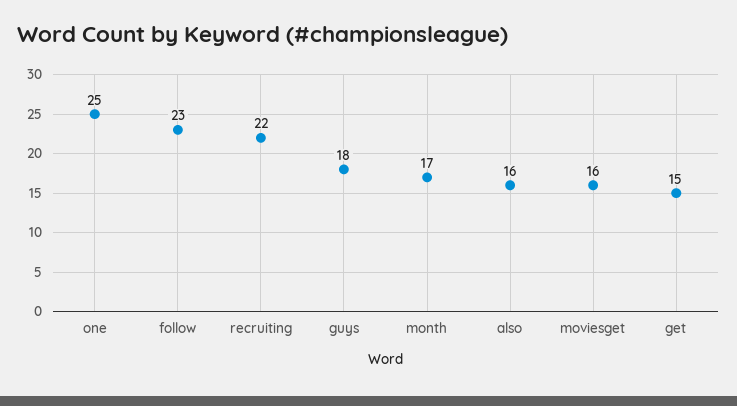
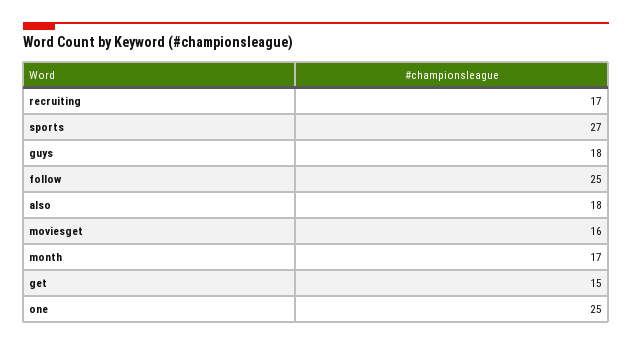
  {
    "one": 25,
-   "follow": 23,
+   "follow": 25,
-   "recruiting": 22,
+   "recruiting": 17,
    "guys": 18,
    "month": 17,
-   "also": 16,
+   "also": 18,
    "moviesget": 16,
-   "get": 15
+   "get": 15,
+   "sports": 27
  }

